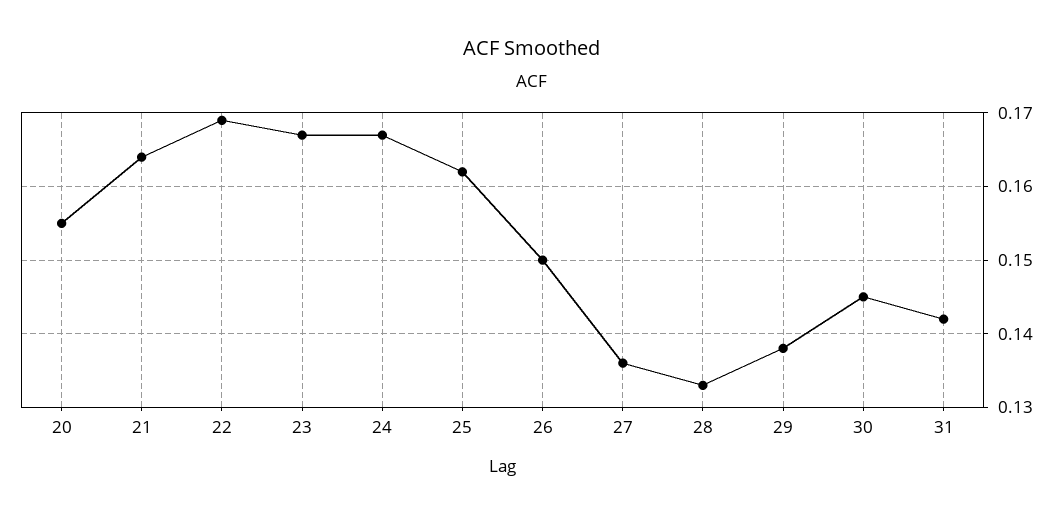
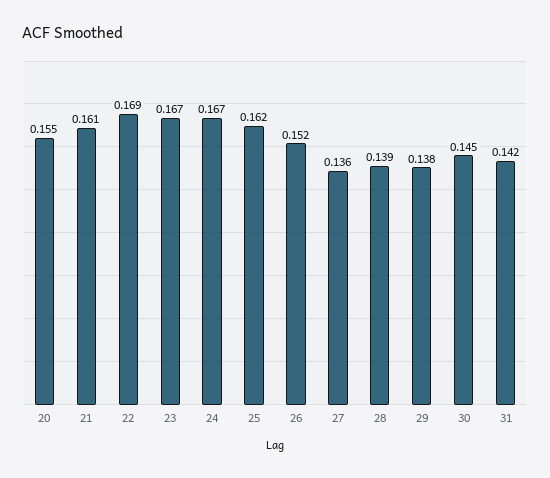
  {
    "20": 0.155,
-   "21": 0.164,
+   "21": 0.161,
    "22": 0.169,
    "23": 0.167,
    "24": 0.167,
    "25": 0.162,
-   "26": 0.15,
+   "26": 0.152,
    "27": 0.136,
-   "28": 0.133,
+   "28": 0.139,
    "29": 0.138,
    "30": 0.145,
    "31": 0.142
  }

